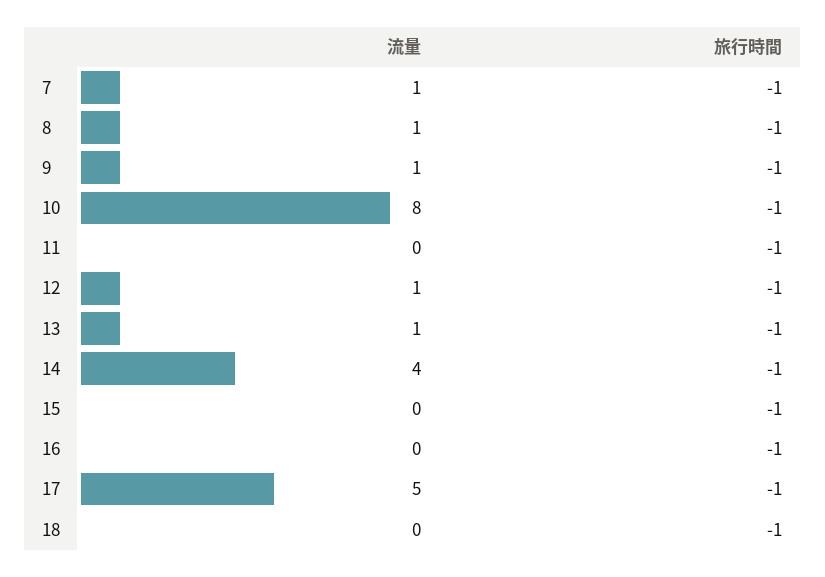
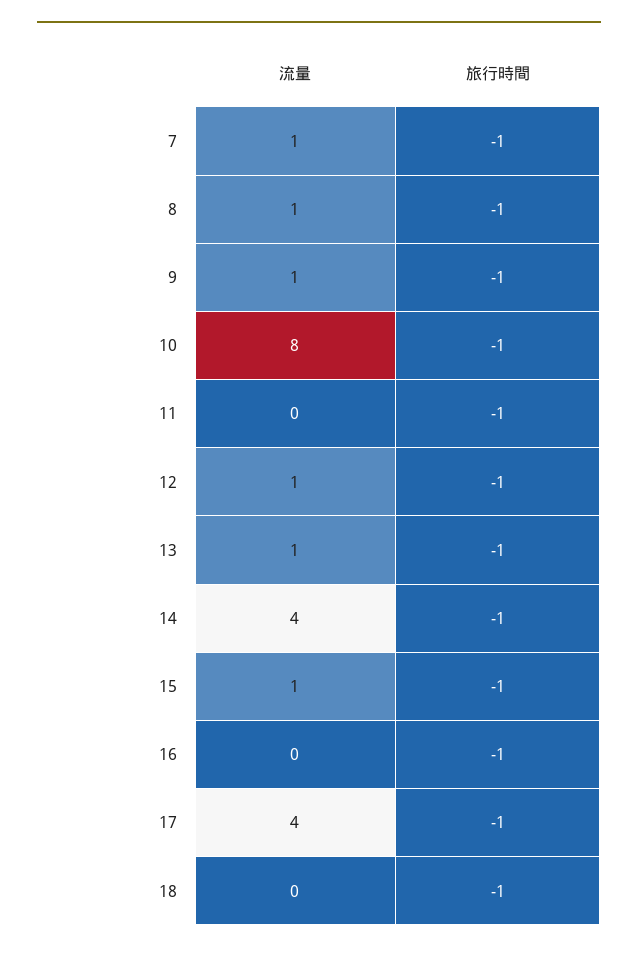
  {
    "流量": {
      "7": 1,
      "8": 1,
      "9": 1,
      "10": 8,
      "11": 0,
      "12": 1,
      "13": 1,
      "14": 4,
-     "15": 0,
+     "15": 1,
      "16": 0,
-     "17": 5,
+     "17": 4,
      "18": 0
    },
    "旅行時間": {
      "7": -1,
      "8": -1,
      "9": -1,
      "10": -1,
      "11": -1,
      "12": -1,
      "13": -1,
      "14": -1,
      "15": -1,
      "16": -1,
      "17": -1,
      "18": -1
    }
  }

